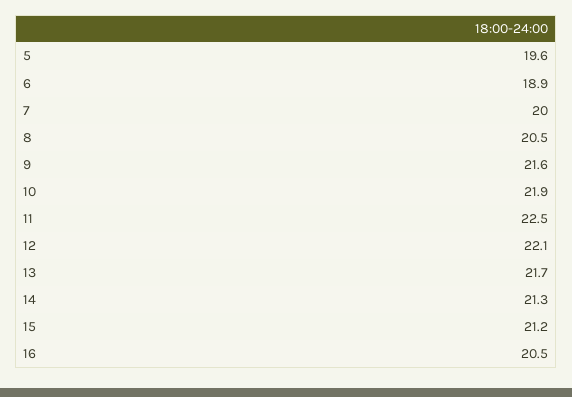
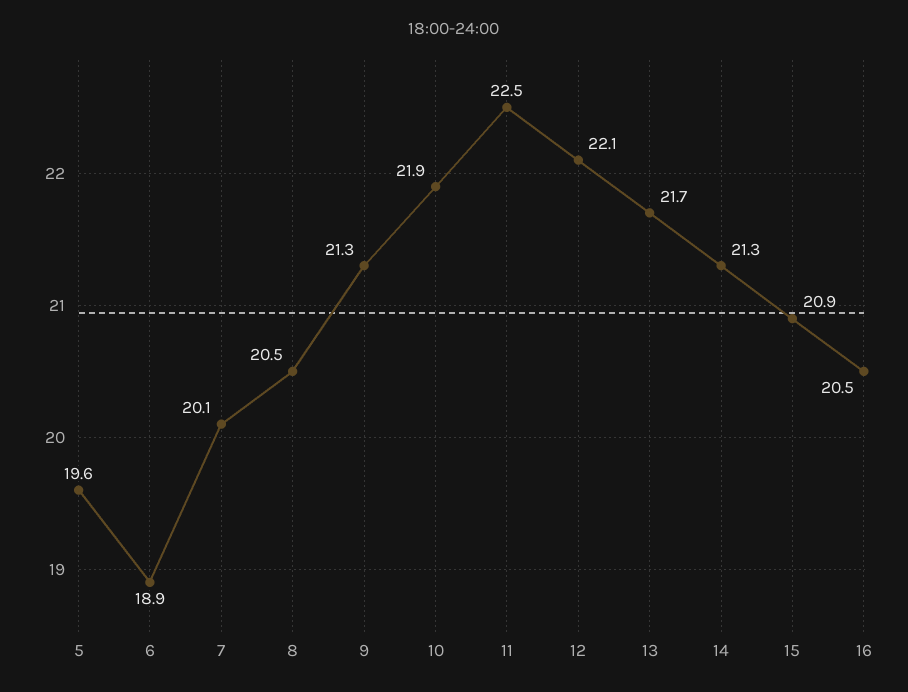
  {
    "5": 19.6,
    "6": 18.9,
-   "7": 20,
+   "7": 20.1,
    "8": 20.5,
-   "9": 21.6,
+   "9": 21.3,
    "10": 21.9,
    "11": 22.5,
    "12": 22.1,
    "13": 21.7,
    "14": 21.3,
-   "15": 21.2,
+   "15": 20.9,
    "16": 20.5
  }

